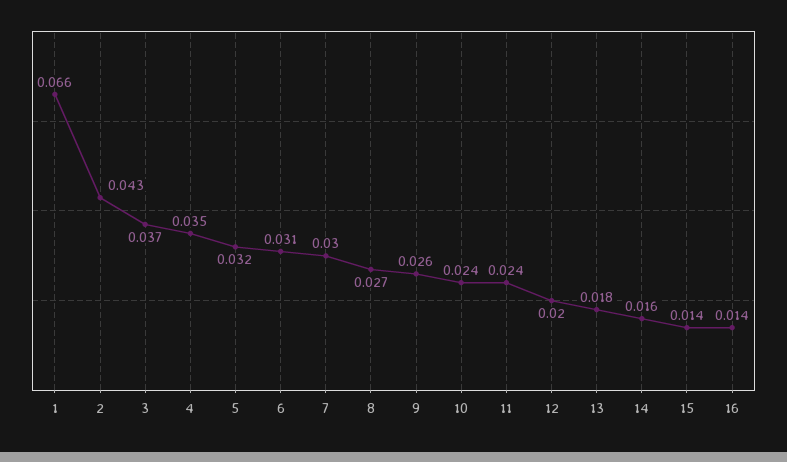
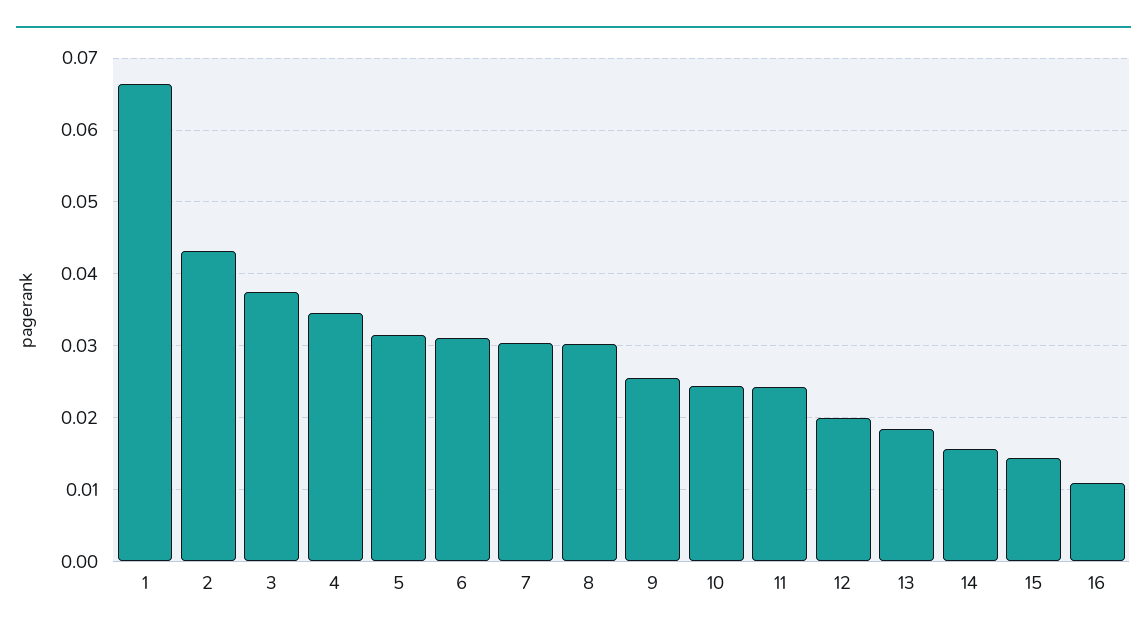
  {
    "1": 0.066,
    "2": 0.043,
    "3": 0.037,
    "4": 0.035,
    "5": 0.032,
    "6": 0.031,
    "7": 0.03,
-   "8": 0.027,
+   "8": 0.03,
    "9": 0.026,
    "10": 0.024,
    "11": 0.024,
    "12": 0.02,
    "13": 0.018,
    "14": 0.016,
    "15": 0.014,
-   "16": 0.014
+   "16": 0.011
  }

